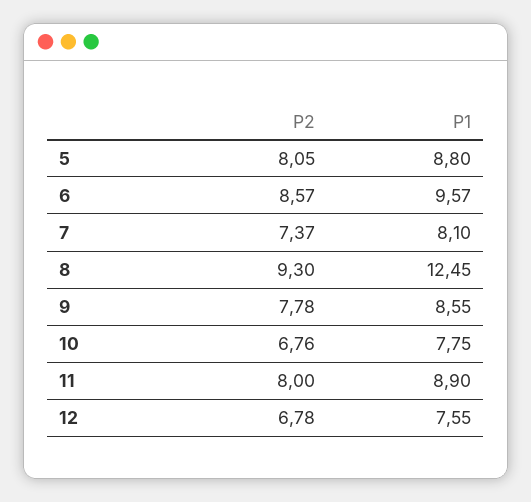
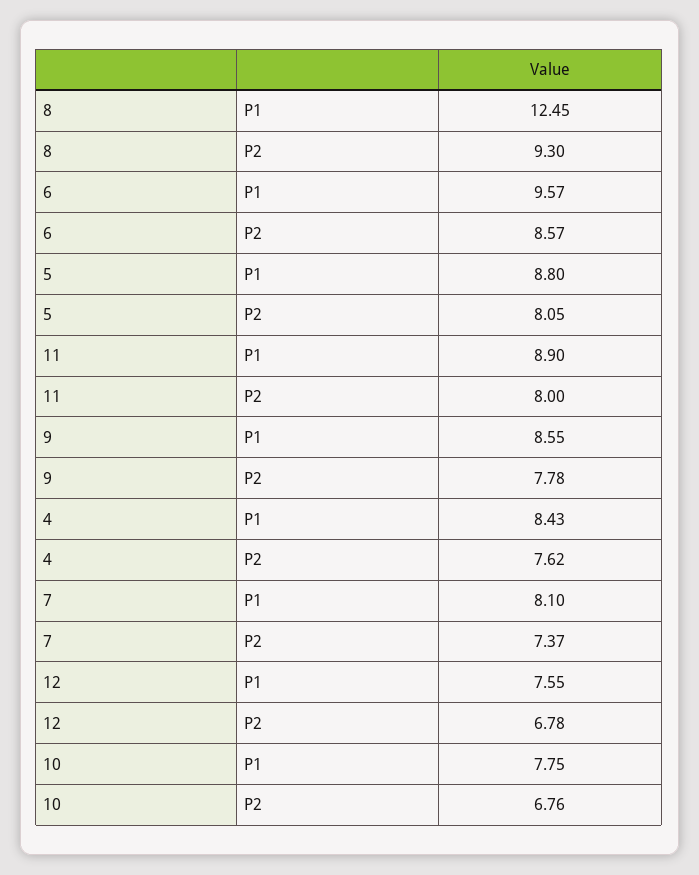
  {
    "P2": {
      "5": 8.05,
      "6": 8.57,
      "7": 7.37,
      "8": 9.3,
      "9": 7.78,
      "10": 6.76,
      "11": 8,
-     "12": 6.78
+     "12": 6.78,
+     "4": 7.62
    },
    "P1": {
      "5": 8.8,
      "6": 9.57,
      "7": 8.1,
      "8": 12.45,
      "9": 8.55,
      "10": 7.75,
      "11": 8.9,
-     "12": 7.55
+     "12": 7.55,
+     "4": 8.43
    }
  }

